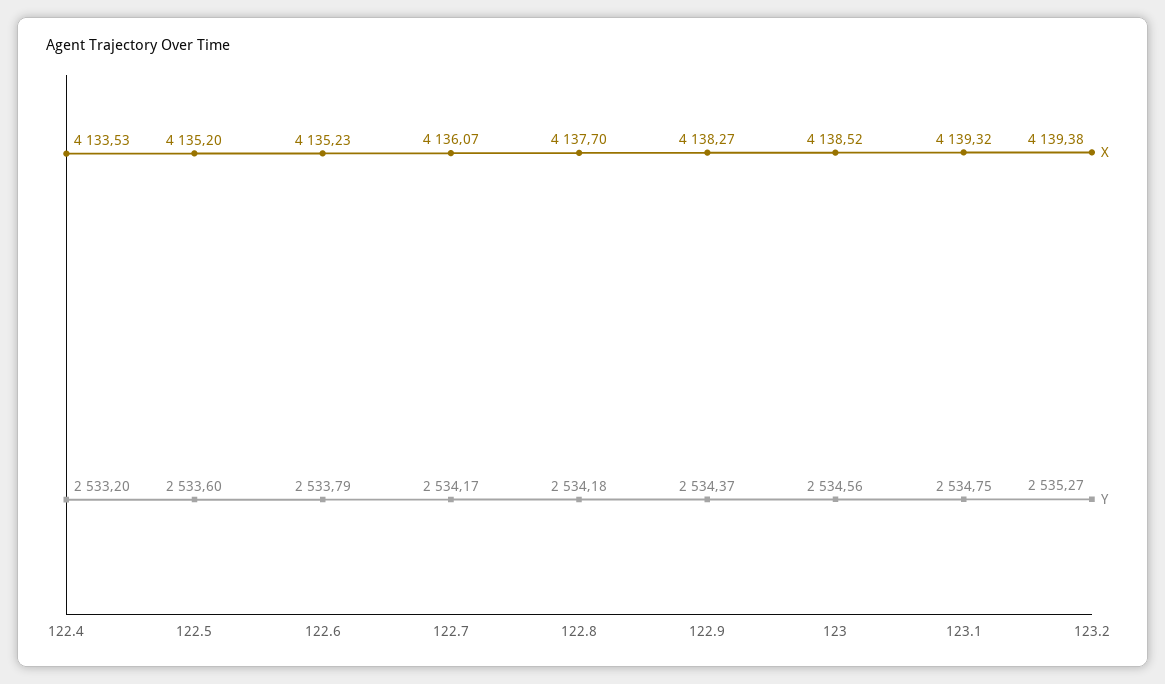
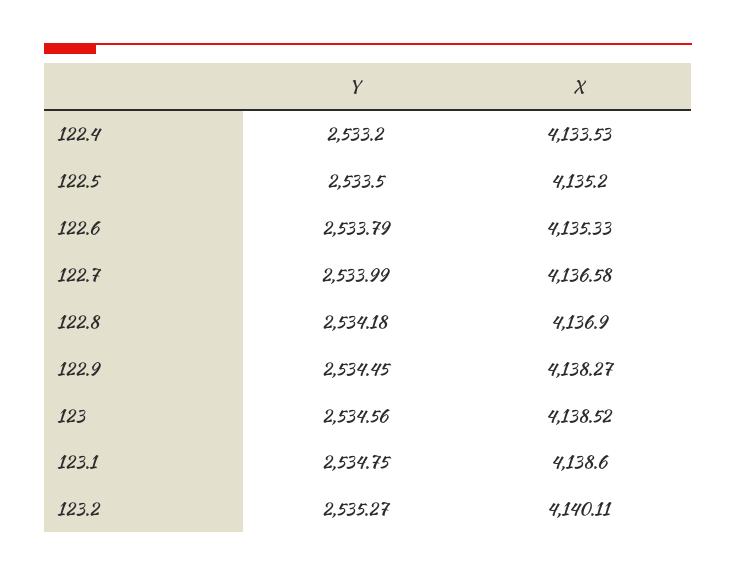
  {
    "X": {
      "122.4": 4133.53,
      "122.5": 4135.2,
-     "122.6": 4135.23,
+     "122.6": 4135.33,
-     "122.7": 4136.07,
+     "122.7": 4136.58,
-     "122.8": 4137.7,
+     "122.8": 4136.9,
      "122.9": 4138.27,
      "123": 4138.52,
-     "123.1": 4139.32,
+     "123.1": 4138.6,
-     "123.2": 4139.38
+     "123.2": 4140.11
    },
    "Y": {
      "122.4": 2533.2,
-     "122.5": 2533.6,
+     "122.5": 2533.5,
      "122.6": 2533.79,
-     "122.7": 2534.17,
+     "122.7": 2533.99,
      "122.8": 2534.18,
-     "122.9": 2534.37,
+     "122.9": 2534.45,
      "123": 2534.56,
      "123.1": 2534.75,
      "123.2": 2535.27
    }
  }

